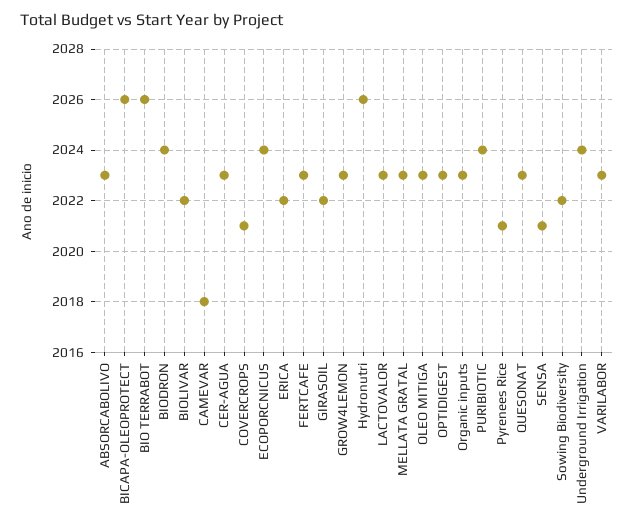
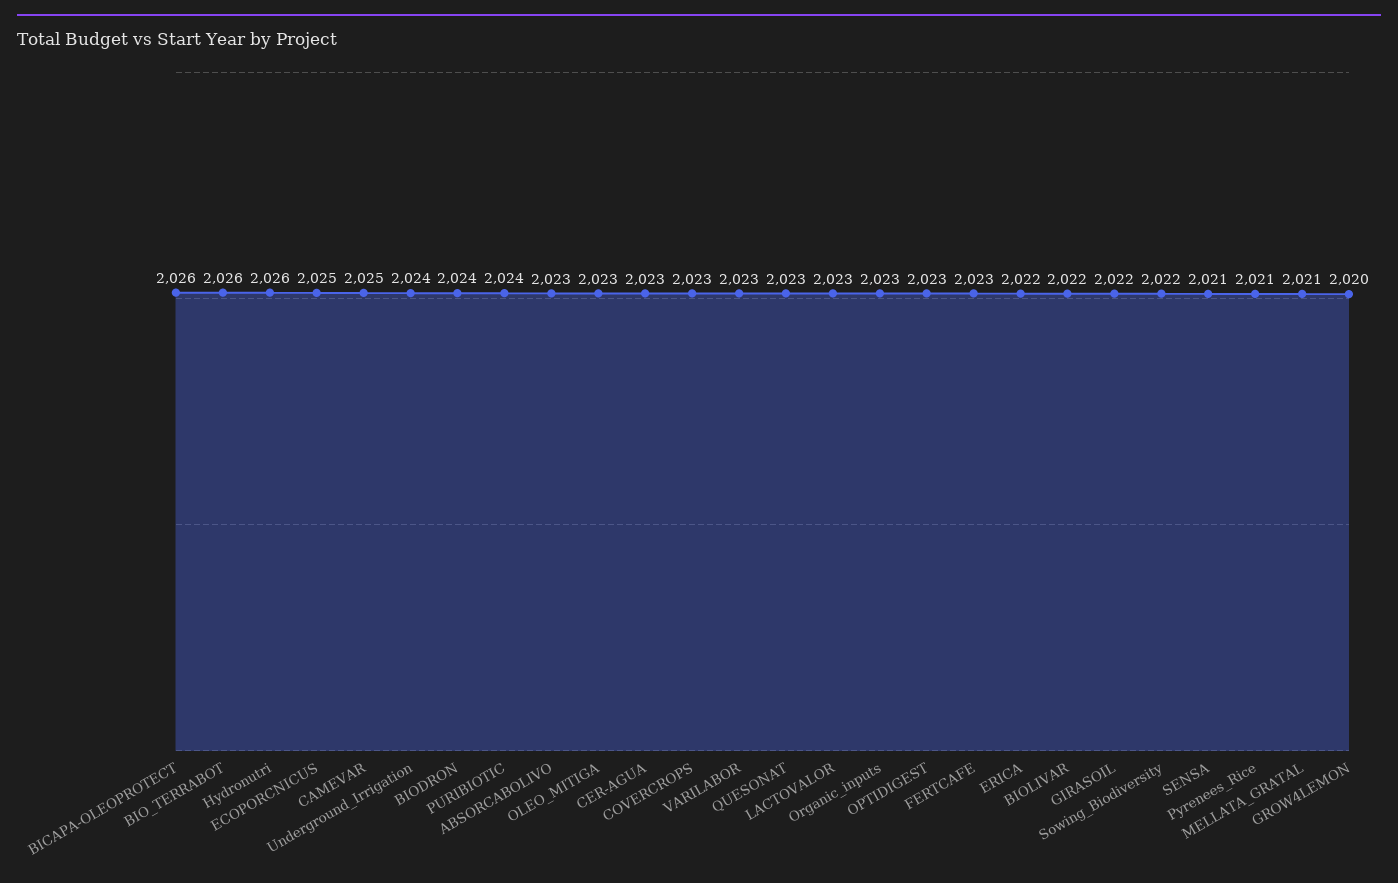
  {
    "ABSORCABOLIVO": 2023,
    "BICAPA-OLEOPROTECT": 2026,
    "BIO TERRABOT": 2026,
    "BIODRON": 2024,
    "BIOLIVAR": 2022,
-   "CAMEVAR": 2018,
+   "CAMEVAR": 2025,
    "CER-AGUA": 2023,
-   "COVERCROPS": 2021,
+   "COVERCROPS": 2023,
-   "ECOPORCNICUS": 2024,
+   "ECOPORCNICUS": 2025,
    "ERICA": 2022,
    "FERTCAFE": 2023,
    "GIRASOIL": 2022,
-   "GROW4LEMON": 2023,
+   "GROW4LEMON": 2020,
    "Hydronutri": 2026,
    "LACTOVALOR": 2023,
-   "MELLATA GRATAL": 2023,
+   "MELLATA GRATAL": 2021,
    "OLEO MITIGA": 2023,
    "OPTIDIGEST": 2023,
    "Organic inputs": 2023,
    "PURIBIOTIC": 2024,
    "Pyrenees Rice": 2021,
    "QUESONAT": 2023,
    "SENSA": 2021,
    "Sowing Biodiversity": 2022,
    "Underground Irrigation": 2024,
    "VARILABOR": 2023
  }

